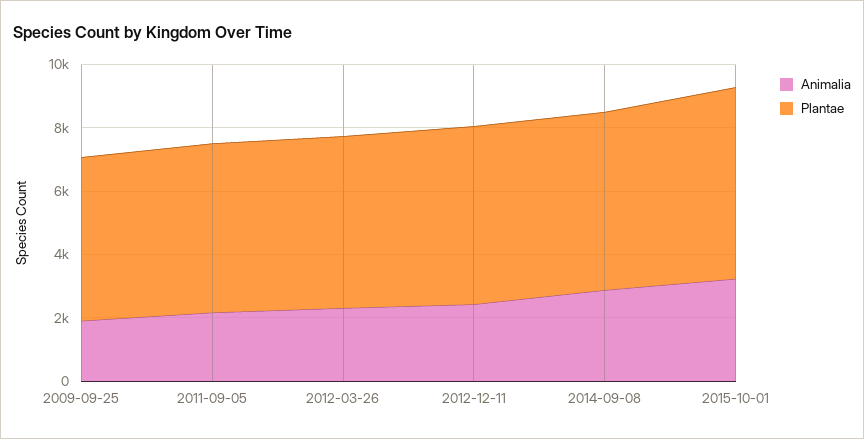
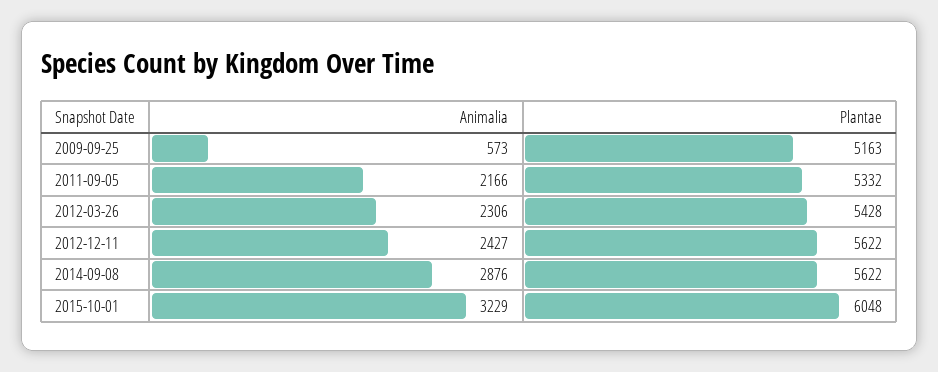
  {
    "Animalia": {
-     "2009-09-25": 2000,
+     "2009-09-25": 573,
      "2011-09-05": 2166,
      "2012-03-26": 2306,
      "2012-12-11": 2427,
      "2014-09-08": 2876,
      "2015-10-01": 3229
    },
    "Plantae": {
      "2009-09-25": 5163,
      "2011-09-05": 5332,
      "2012-03-26": 5428,
      "2012-12-11": 5622,
      "2014-09-08": 5622,
      "2015-10-01": 6048
    }
  }

